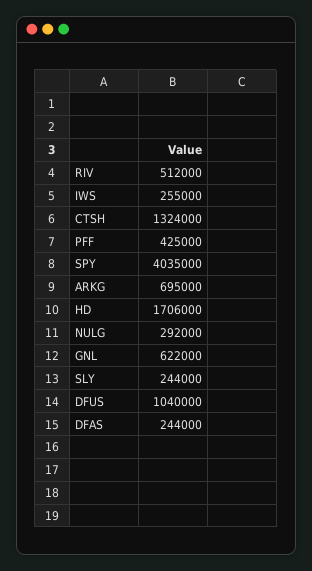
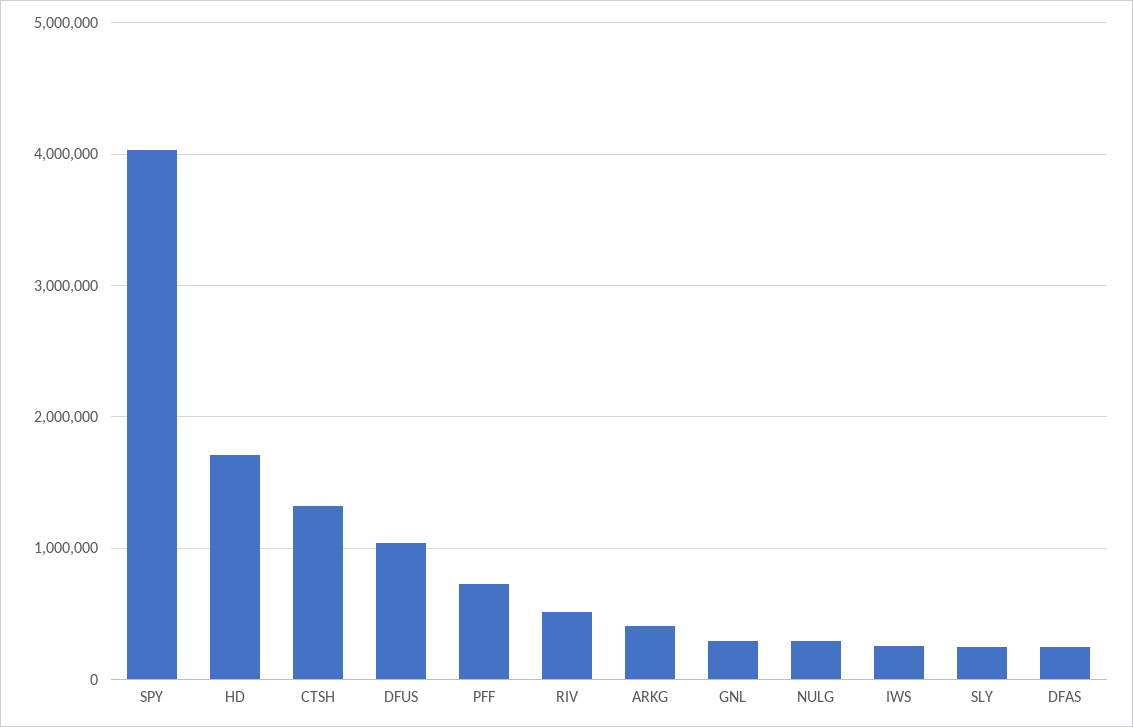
  {
    "RIV": 512000,
    "IWS": 255000,
    "CTSH": 1324000,
-   "PFF": 425000,
+   "PFF": 700000,
    "SPY": 4035000,
-   "ARKG": 695000,
+   "ARKG": 400000,
    "HD": 1706000,
    "NULG": 292000,
-   "GNL": 622000,
+   "GNL": 300000,
    "SLY": 244000,
    "DFUS": 1040000,
    "DFAS": 244000
  }

